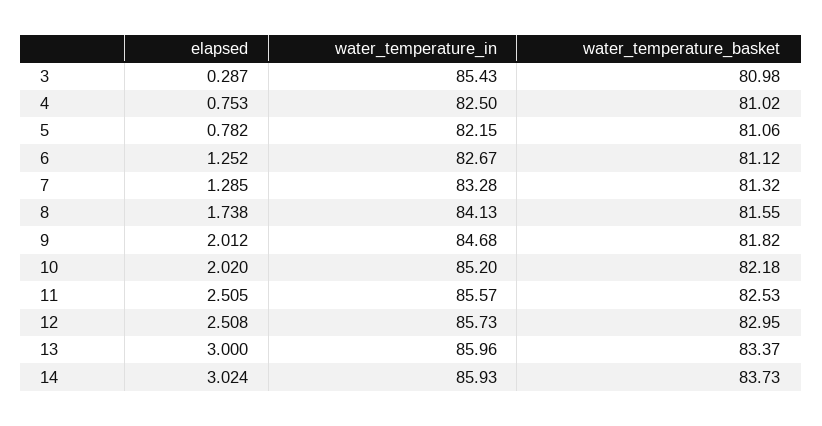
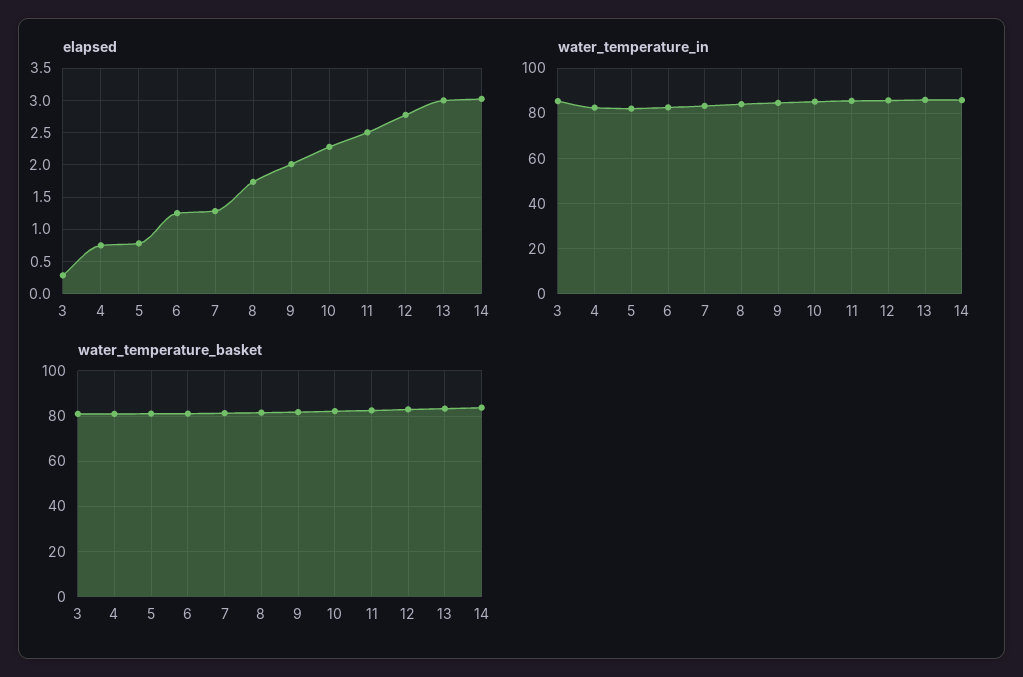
  {
    "elapsed": {
      "3": 0.287,
      "4": 0.753,
      "5": 0.782,
      "6": 1.252,
      "7": 1.285,
      "8": 1.738,
      "9": 2.012,
-     "10": 2.02,
+     "10": 2.3,
      "11": 2.505,
-     "12": 2.508,
+     "12": 2.8,
      "13": 3,
      "14": 3.024
    },
    "water_temperature_in": {
      "3": 85.43,
      "4": 82.5,
      "5": 82.15,
      "6": 82.67,
      "7": 83.28,
      "8": 84.13,
      "9": 84.68,
      "10": 85.2,
      "11": 85.57,
      "12": 85.73,
      "13": 85.96,
      "14": 85.93
    },
    "water_temperature_basket": {
      "3": 80.98,
      "4": 81.02,
      "5": 81.06,
      "6": 81.12,
      "7": 81.32,
      "8": 81.55,
      "9": 81.82,
      "10": 82.18,
      "11": 82.53,
      "12": 82.95,
      "13": 83.37,
      "14": 83.73
    }
  }

